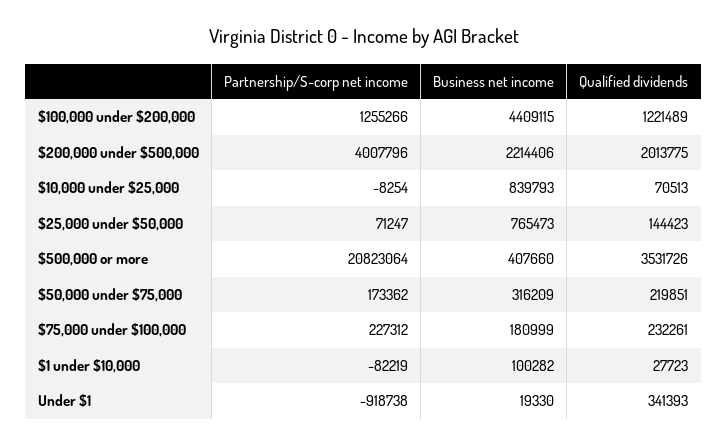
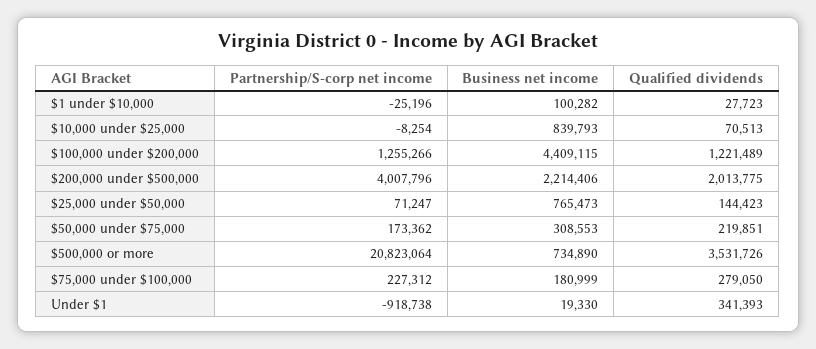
  {
    "Partnership/S-corp net income": {
      "$100,000 under $200,000": 1255266,
      "$200,000 under $500,000": 4007796,
      "$10,000 under $25,000": -8254,
      "$25,000 under $50,000": 71247,
      "$500,000 or more": 20823064,
      "$50,000 under $75,000": 173362,
      "$75,000 under $100,000": 227312,
-     "$1 under $10,000": -82219,
+     "$1 under $10,000": -25196,
      "Under $1": -918738
    },
    "Business net income": {
      "$100,000 under $200,000": 4409115,
      "$200,000 under $500,000": 2214406,
      "$10,000 under $25,000": 839793,
      "$25,000 under $50,000": 765473,
-     "$500,000 or more": 407660,
+     "$500,000 or more": 734890,
-     "$50,000 under $75,000": 316209,
+     "$50,000 under $75,000": 308553,
      "$75,000 under $100,000": 180999,
      "$1 under $10,000": 100282,
      "Under $1": 19330
    },
    "Qualified dividends": {
      "$100,000 under $200,000": 1221489,
      "$200,000 under $500,000": 2013775,
      "$10,000 under $25,000": 70513,
      "$25,000 under $50,000": 144423,
      "$500,000 or more": 3531726,
      "$50,000 under $75,000": 219851,
-     "$75,000 under $100,000": 232261,
+     "$75,000 under $100,000": 279050,
      "$1 under $10,000": 27723,
      "Under $1": 341393
    }
  }

